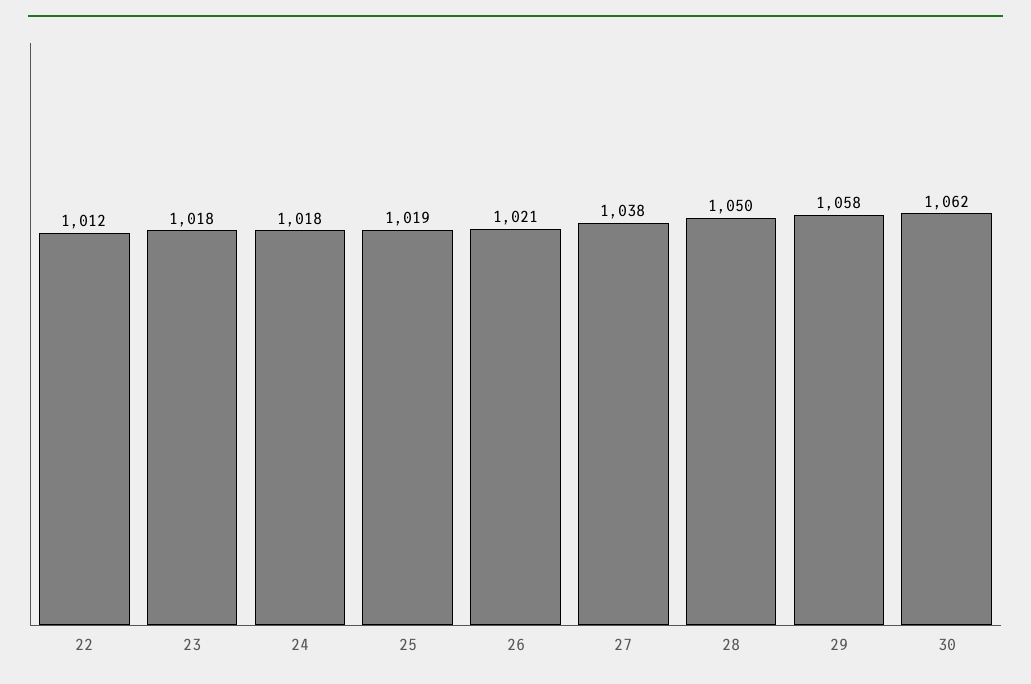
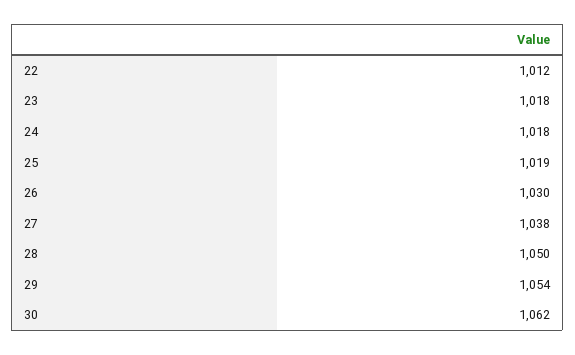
  {
    "22": 1012,
    "23": 1018,
    "24": 1018,
    "25": 1019,
-   "26": 1021,
+   "26": 1030,
    "27": 1038,
    "28": 1050,
-   "29": 1058,
+   "29": 1054,
    "30": 1062
  }

